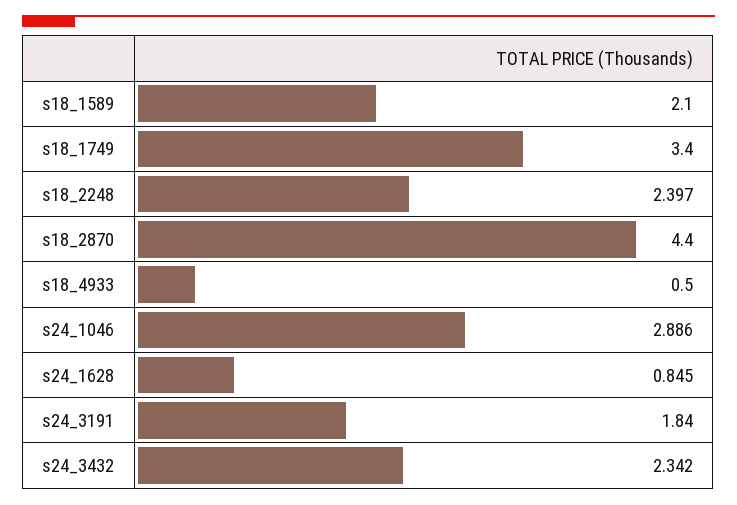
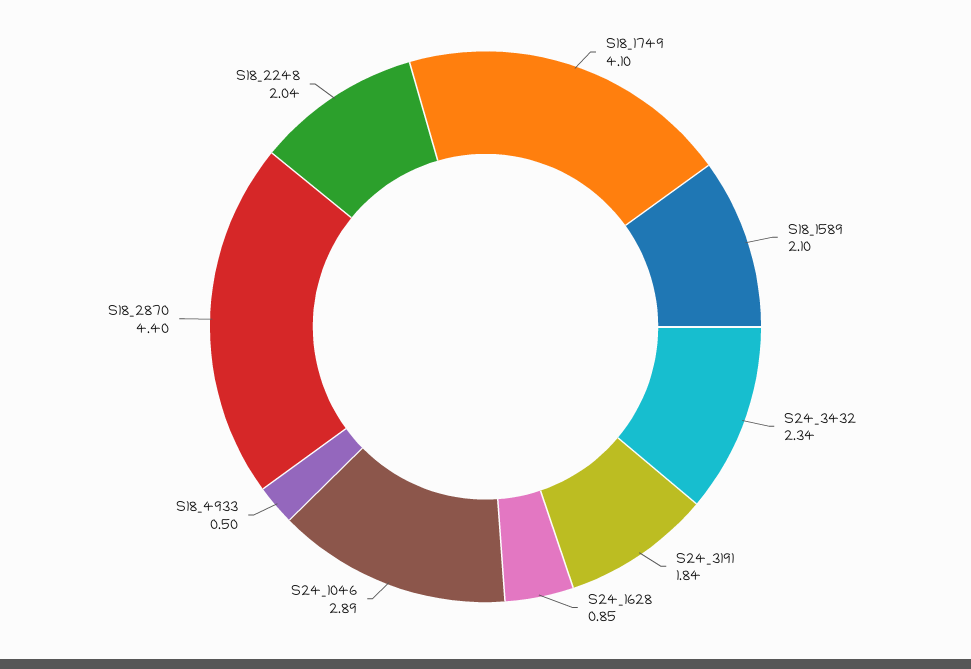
  {
    "s18_1589": 2.1,
-   "s18_1749": 3.4,
+   "s18_1749": 4.1,
-   "s18_2248": 2.397,
+   "s18_2248": 2.04,
    "s18_2870": 4.4,
    "s18_4933": 0.5,
    "s24_1046": 2.886,
    "s24_1628": 0.845,
    "s24_3191": 1.84,
    "s24_3432": 2.342
  }

